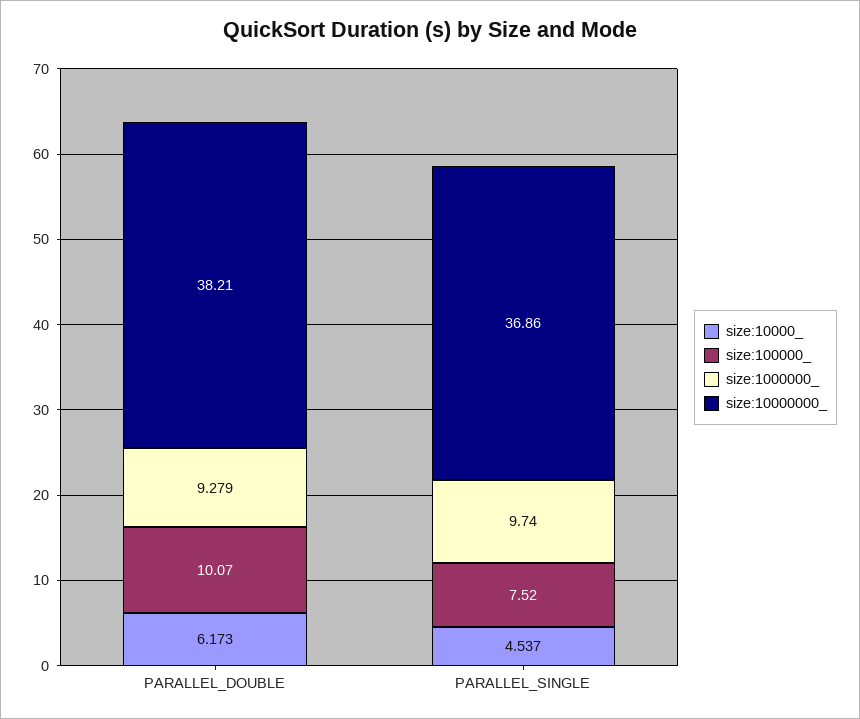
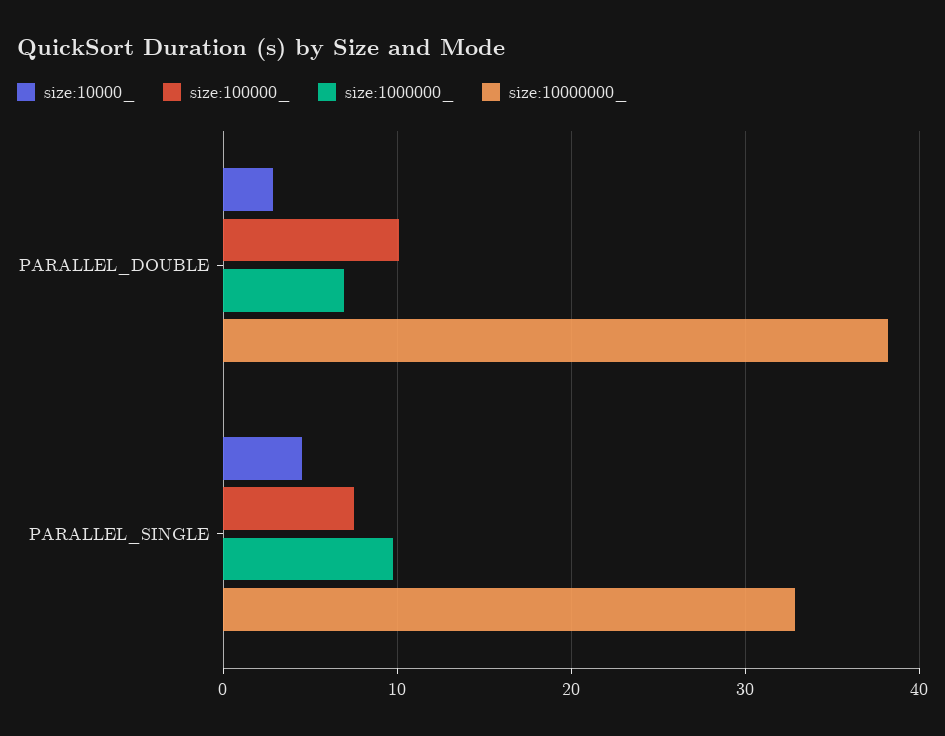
  {
    "size:10000_": {
-     "PARALLEL_DOUBLE": 6.173,
+     "PARALLEL_DOUBLE": 3,
      "PARALLEL_SINGLE": 4.537
    },
    "size:100000_": {
      "PARALLEL_DOUBLE": 10.07,
      "PARALLEL_SINGLE": 7.52
    },
    "size:1000000_": {
-     "PARALLEL_DOUBLE": 9.279,
+     "PARALLEL_DOUBLE": 7,
      "PARALLEL_SINGLE": 9.74
    },
    "size:10000000_": {
      "PARALLEL_DOUBLE": 38.21,
-     "PARALLEL_SINGLE": 36.86
+     "PARALLEL_SINGLE": 33
    }
  }

